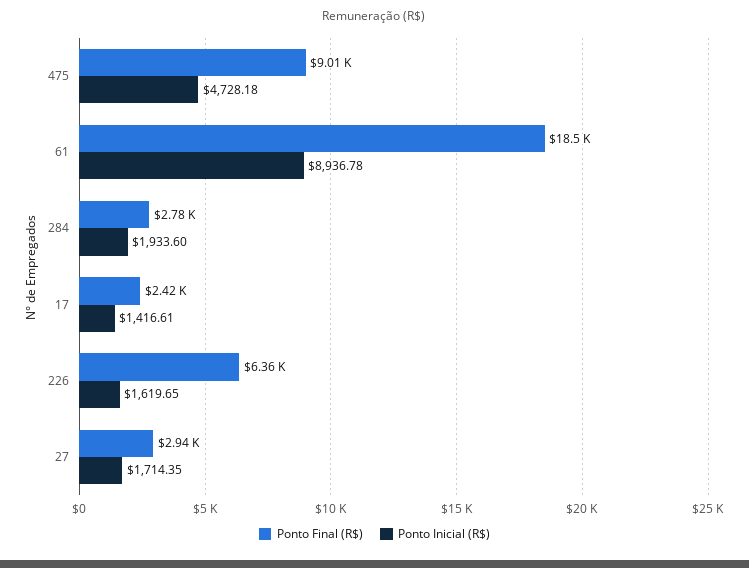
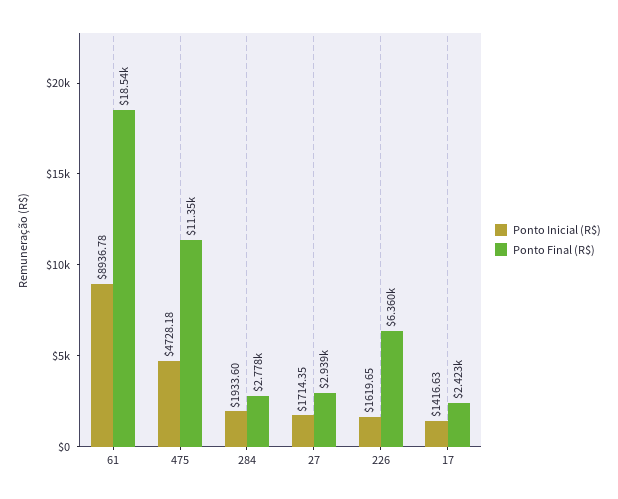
  {
    "Ponto Final (R$)": {
-     "475": 9010,
+     "475": 11350,
      "61": 18540,
      "284": 2778,
      "17": 2423,
      "226": 6360,
      "27": 2939
    },
    "Ponto Inicial (R$)": {
      "475": 4728.18,
      "61": 8936.78,
      "284": 1933.6,
-     "17": 1416.61,
+     "17": 1416.63,
      "226": 1619.65,
      "27": 1714.35
    }
  }

